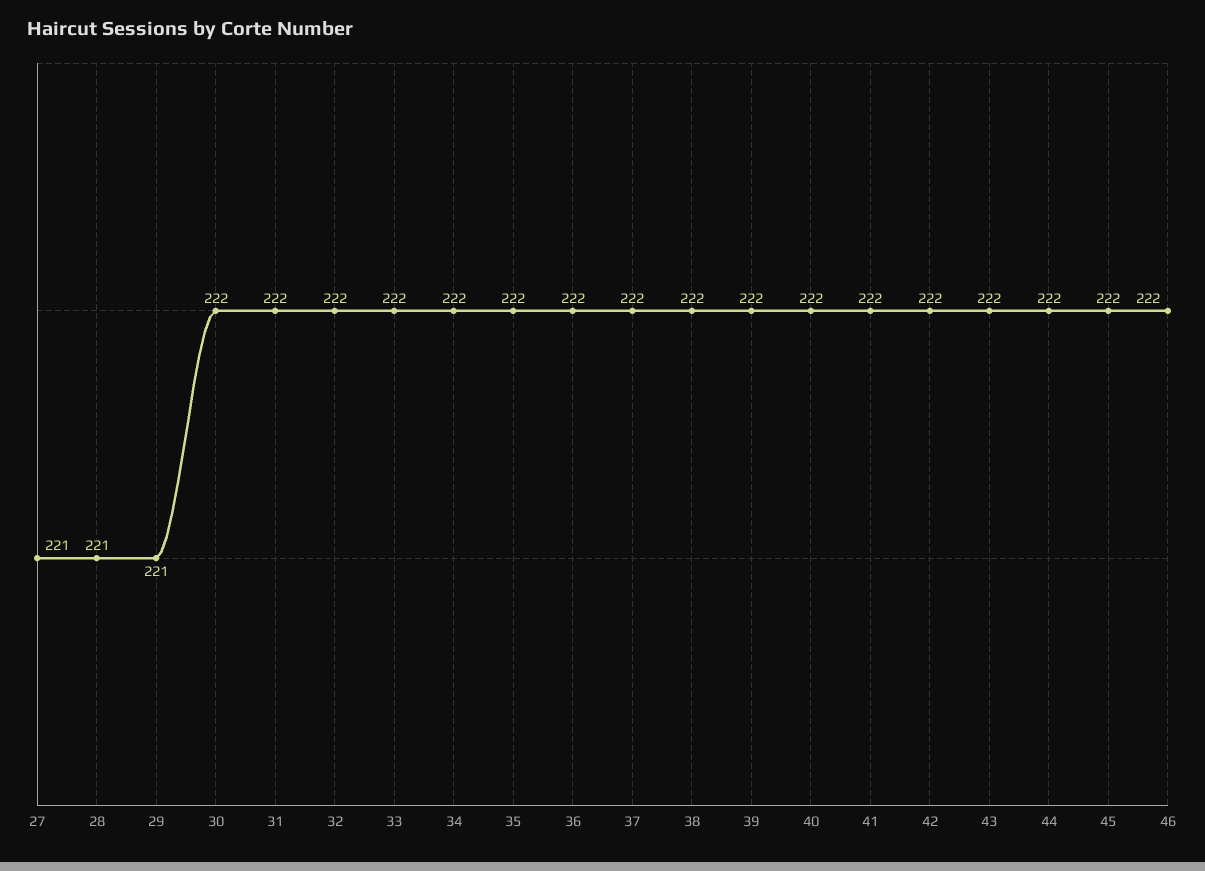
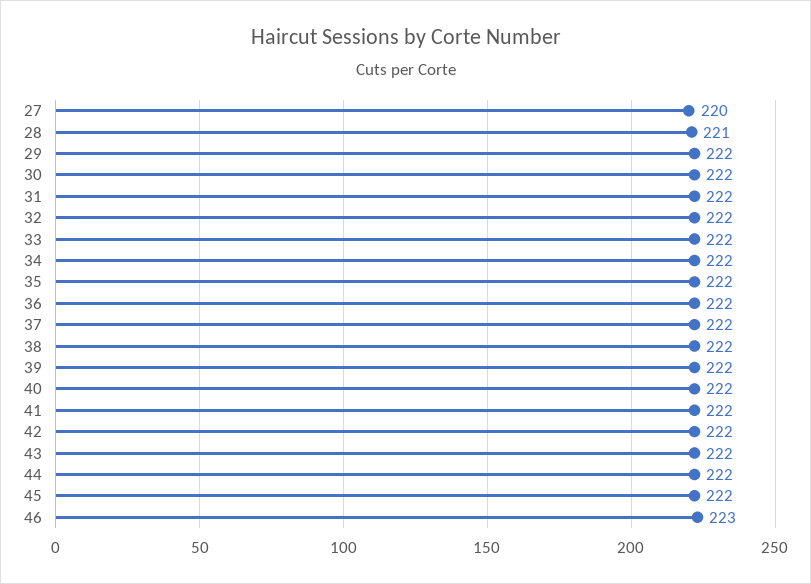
  {
-   "27": 221,
+   "27": 220,
    "28": 221,
-   "29": 221,
+   "29": 222,
    "30": 222,
    "31": 222,
    "32": 222,
    "33": 222,
    "34": 222,
    "35": 222,
    "36": 222,
    "37": 222,
    "38": 222,
    "39": 222,
    "40": 222,
    "41": 222,
    "42": 222,
    "43": 222,
    "44": 222,
    "45": 222,
-   "46": 222
+   "46": 223
  }

